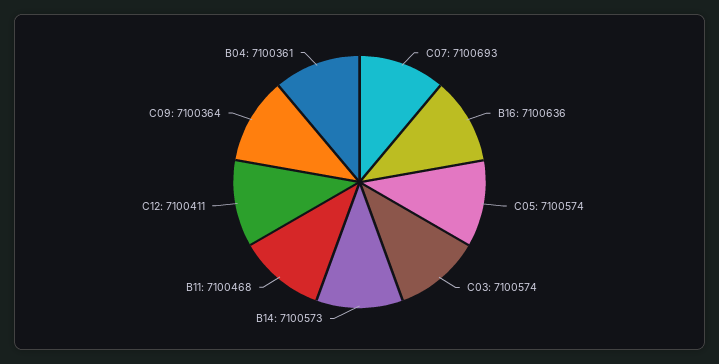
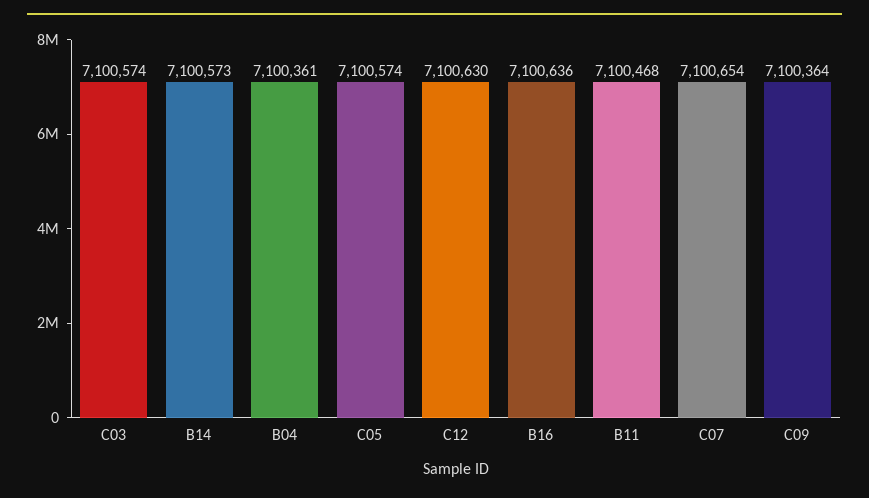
  {
-   "C07": 7100693,
+   "C07": 7100654,
    "B16": 7100636,
    "C05": 7100574,
    "C03": 7100574,
    "B14": 7100573,
    "B11": 7100468,
-   "C12": 7100411,
+   "C12": 7100630,
    "C09": 7100364,
    "B04": 7100361
  }

